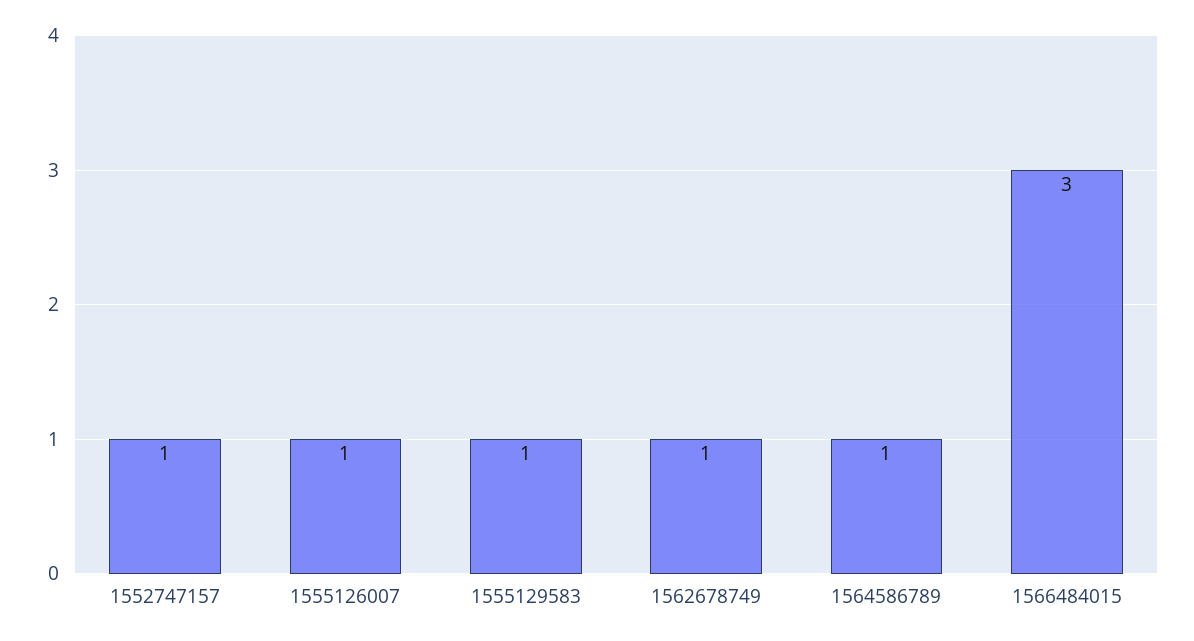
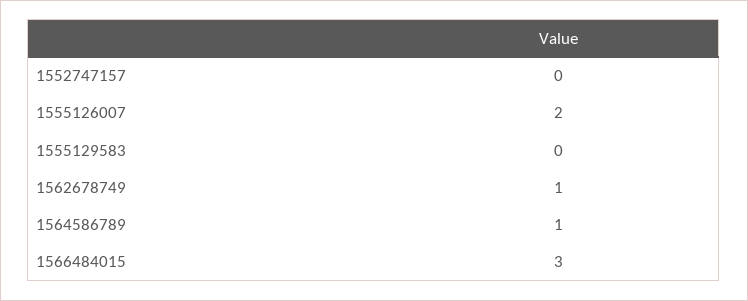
  {
-   "1552747157": 1,
+   "1552747157": 0,
-   "1555126007": 1,
+   "1555126007": 2,
-   "1555129583": 1,
+   "1555129583": 0,
    "1562678749": 1,
    "1564586789": 1,
    "1566484015": 3
  }

